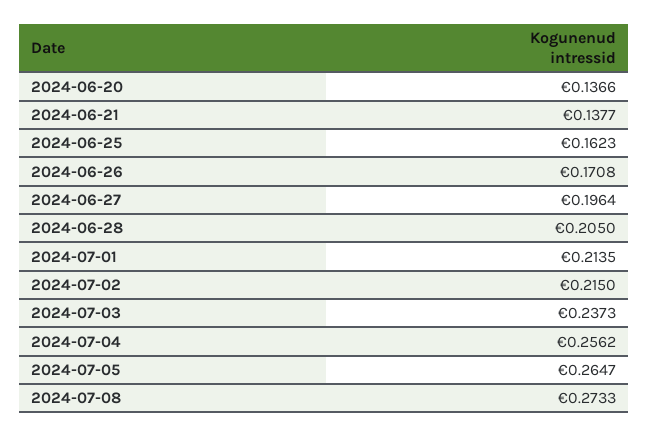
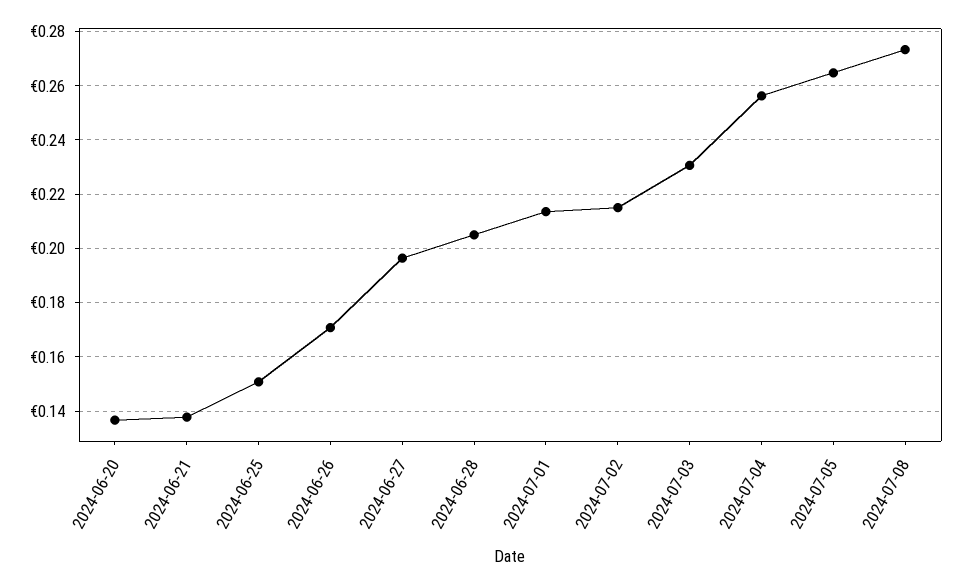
  {
    "2024-06-20": 0.1366,
    "2024-06-21": 0.1377,
-   "2024-06-25": 0.1623,
+   "2024-06-25": 0.15,
    "2024-06-26": 0.1708,
    "2024-06-27": 0.1964,
    "2024-06-28": 0.205,
    "2024-07-01": 0.2135,
    "2024-07-02": 0.215,
-   "2024-07-03": 0.2373,
+   "2024-07-03": 0.23,
    "2024-07-04": 0.2562,
    "2024-07-05": 0.2647,
    "2024-07-08": 0.2733
  }

